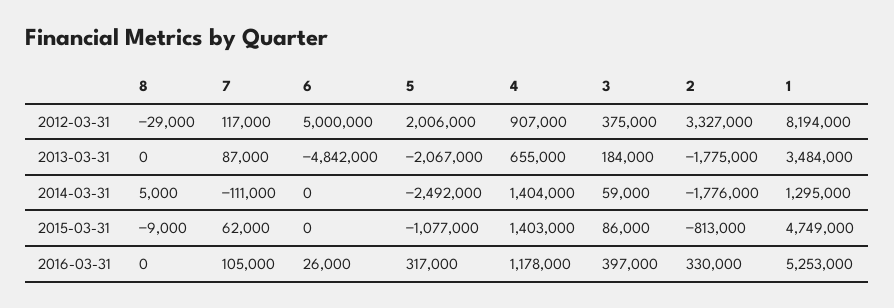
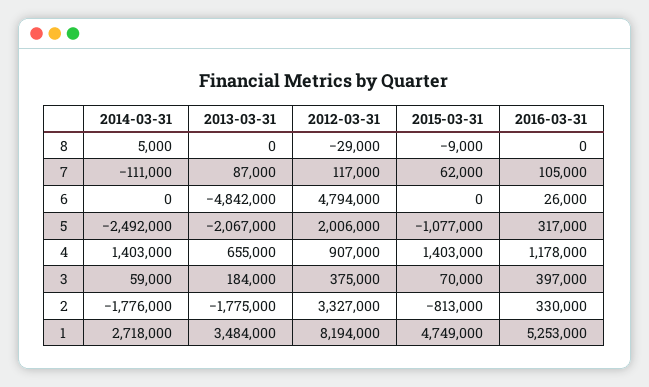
  {
    "8": {
      "2012-03-31": -29000,
      "2013-03-31": 0,
      "2014-03-31": 5000,
      "2015-03-31": -9000,
      "2016-03-31": 0
    },
    "7": {
      "2012-03-31": 117000,
      "2013-03-31": 87000,
      "2014-03-31": -111000,
      "2015-03-31": 62000,
      "2016-03-31": 105000
    },
    "6": {
-     "2012-03-31": 5000000,
+     "2012-03-31": 4794000,
      "2013-03-31": -4842000,
      "2014-03-31": 0,
      "2015-03-31": 0,
      "2016-03-31": 26000
    },
    "5": {
      "2012-03-31": 2006000,
      "2013-03-31": -2067000,
      "2014-03-31": -2492000,
      "2015-03-31": -1077000,
      "2016-03-31": 317000
    },
    "4": {
      "2012-03-31": 907000,
      "2013-03-31": 655000,
-     "2014-03-31": 1404000,
+     "2014-03-31": 1403000,
      "2015-03-31": 1403000,
      "2016-03-31": 1178000
    },
    "3": {
      "2012-03-31": 375000,
      "2013-03-31": 184000,
      "2014-03-31": 59000,
-     "2015-03-31": 86000,
+     "2015-03-31": 70000,
      "2016-03-31": 397000
    },
    "2": {
      "2012-03-31": 3327000,
      "2013-03-31": -1775000,
      "2014-03-31": -1776000,
      "2015-03-31": -813000,
      "2016-03-31": 330000
    },
    "1": {
      "2012-03-31": 8194000,
      "2013-03-31": 3484000,
-     "2014-03-31": 1295000,
+     "2014-03-31": 2718000,
      "2015-03-31": 4749000,
      "2016-03-31": 5253000
    }
  }

